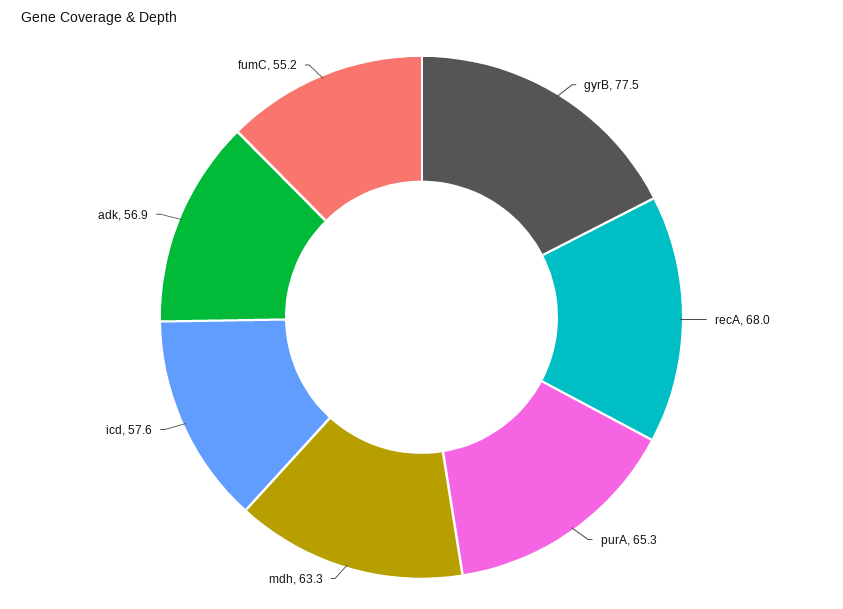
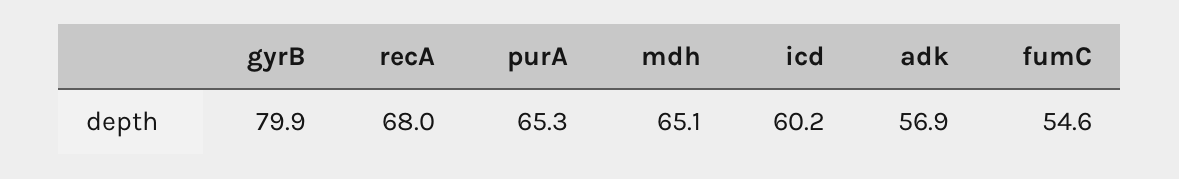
  {
-   "gyrB": 77.5,
+   "gyrB": 79.9,
    "recA": 68,
    "purA": 65.3,
-   "mdh": 63.3,
+   "mdh": 65.1,
-   "icd": 57.6,
+   "icd": 60.2,
    "adk": 56.9,
-   "fumC": 55.2
+   "fumC": 54.6
  }

